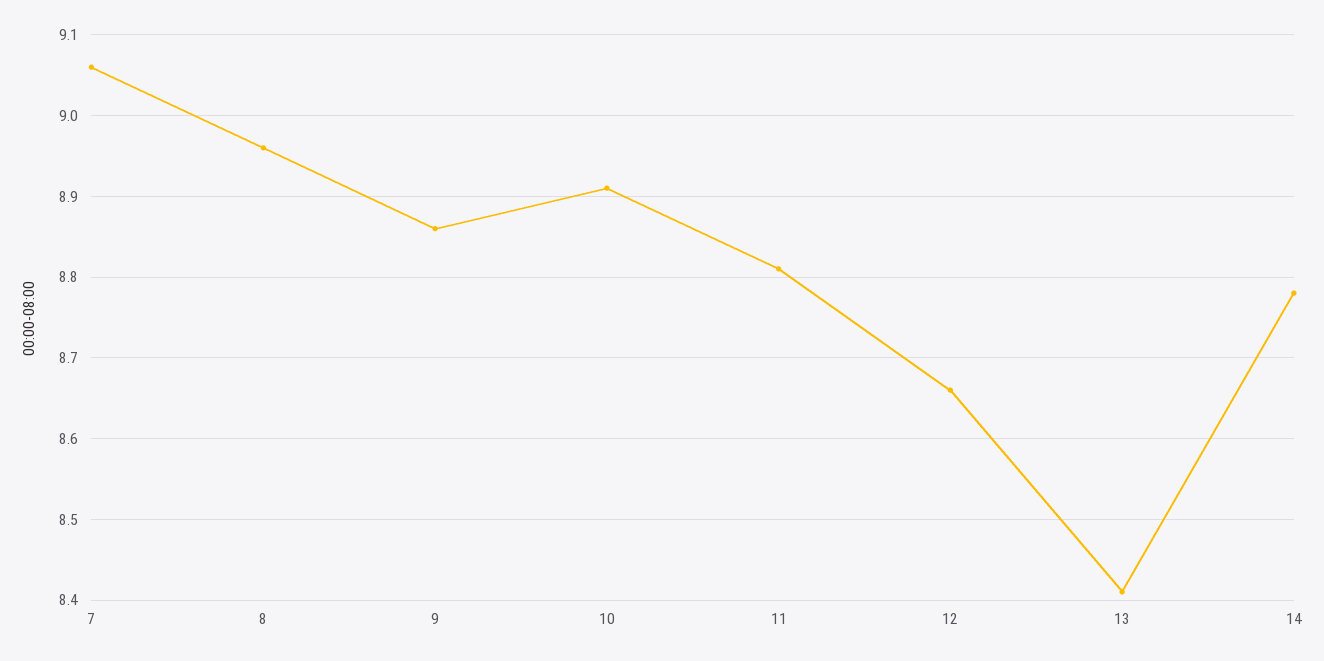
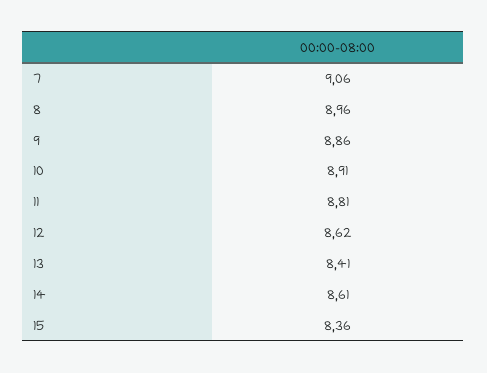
  {
    "7": 9.06,
    "8": 8.96,
    "9": 8.86,
    "10": 8.91,
    "11": 8.81,
-   "12": 8.66,
+   "12": 8.62,
    "13": 8.41,
-   "14": 8.78
+   "14": 8.61,
+   "15": 8.36
  }

